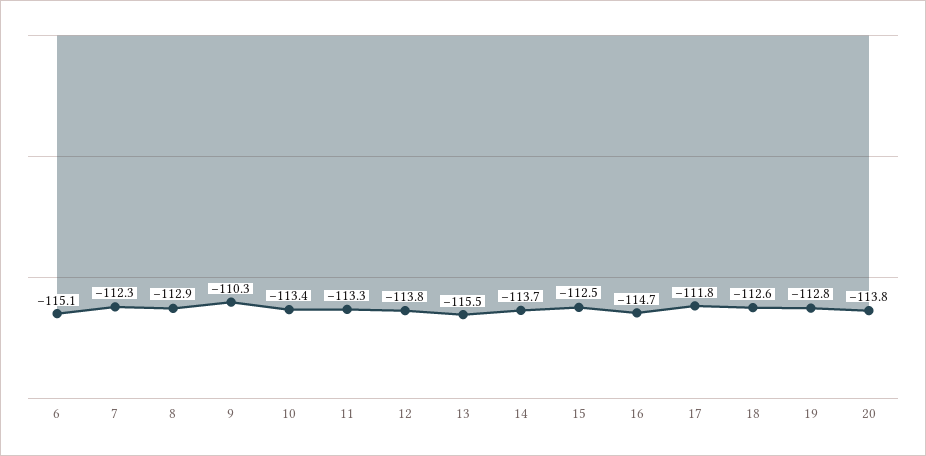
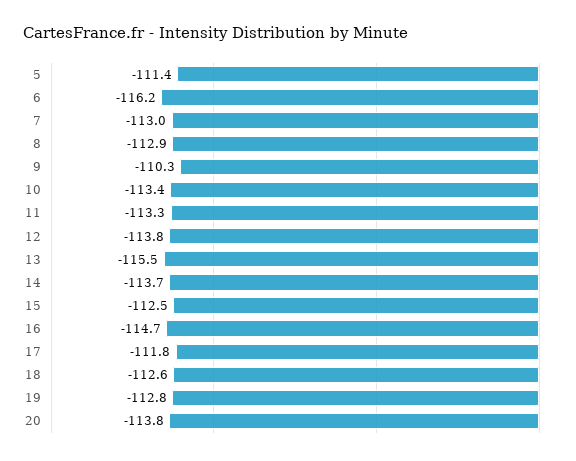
  {
-   "6": -115.1,
+   "6": -116.2,
-   "7": -112.3,
+   "7": -113,
    "8": -112.9,
    "9": -110.3,
    "10": -113.4,
    "11": -113.3,
    "12": -113.8,
    "13": -115.5,
    "14": -113.7,
    "15": -112.5,
    "16": -114.7,
    "17": -111.8,
    "18": -112.6,
    "19": -112.8,
-   "20": -113.8
+   "20": -113.8,
+   "5": -111.4
  }

